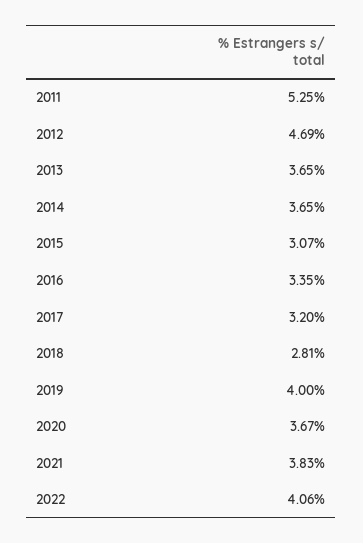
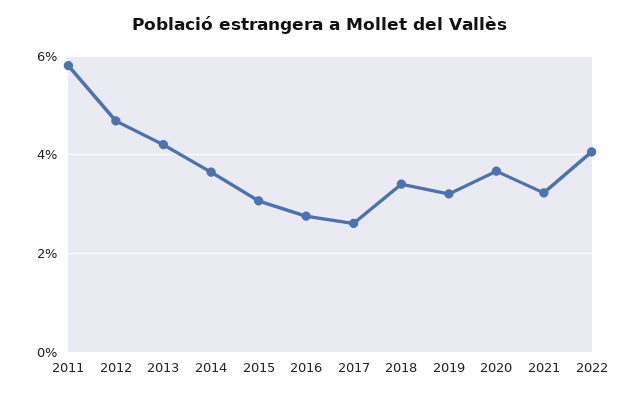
  {
-   "2011": 5.25,
+   "2011": 5.8,
    "2012": 4.69,
-   "2013": 3.65,
+   "2013": 4.2,
    "2014": 3.65,
    "2015": 3.07,
-   "2016": 3.35,
+   "2016": 2.8,
-   "2017": 3.2,
+   "2017": 2.6,
-   "2018": 2.81,
+   "2018": 3.4,
-   "2019": 4,
+   "2019": 3.2,
    "2020": 3.67,
-   "2021": 3.83,
+   "2021": 3.2,
    "2022": 4.06
  }

